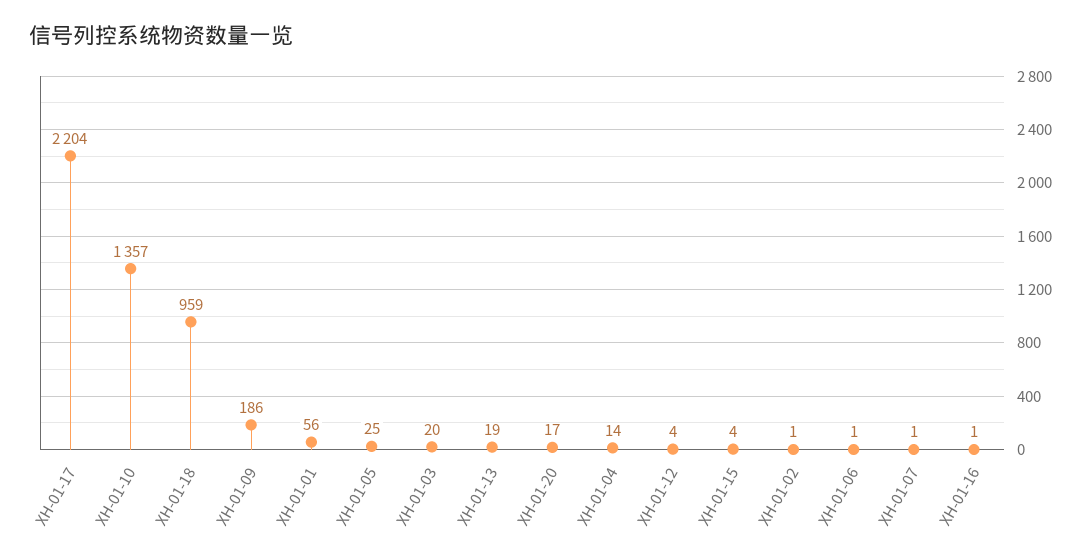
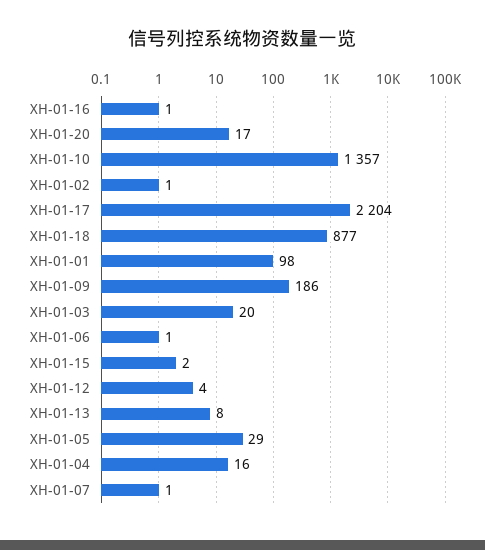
  {
    "XH-01-17": 2204,
    "XH-01-10": 1357,
-   "XH-01-18": 959,
+   "XH-01-18": 877,
    "XH-01-09": 186,
-   "XH-01-01": 56,
+   "XH-01-01": 98,
-   "XH-01-05": 25,
+   "XH-01-05": 29,
    "XH-01-03": 20,
-   "XH-01-13": 19,
+   "XH-01-13": 8,
    "XH-01-20": 17,
-   "XH-01-04": 14,
+   "XH-01-04": 16,
    "XH-01-12": 4,
-   "XH-01-15": 4,
+   "XH-01-15": 2,
    "XH-01-02": 1,
    "XH-01-06": 1,
    "XH-01-07": 1,
    "XH-01-16": 1
  }

